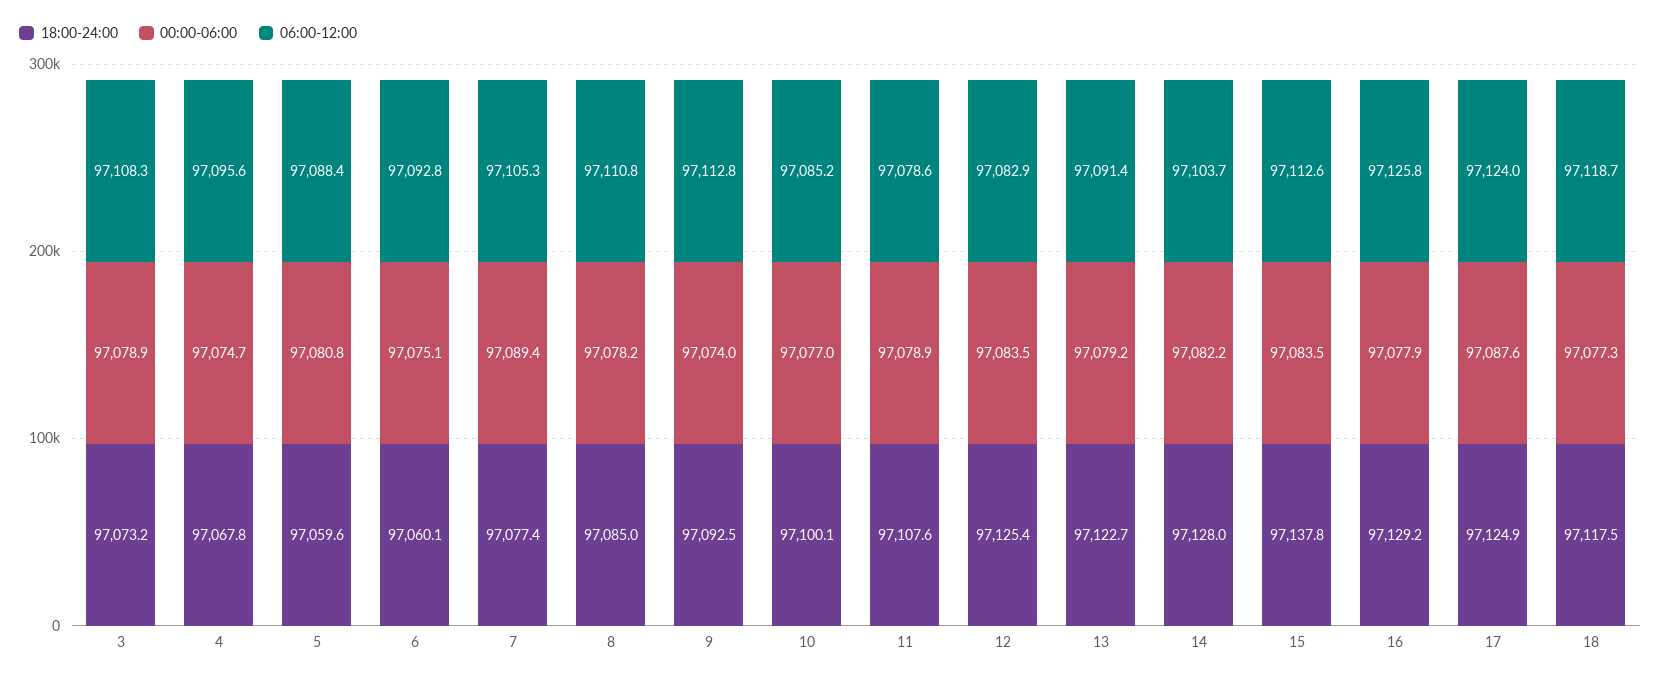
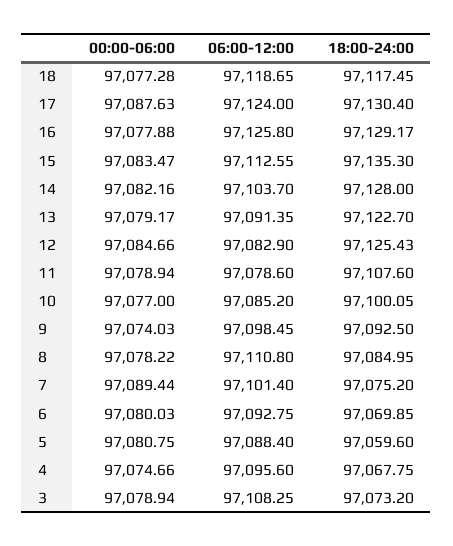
  {
    "18:00-24:00": {
      "3": 97073.2,
      "4": 97067.75,
      "5": 97059.6,
-     "6": 97060.1,
+     "6": 97069.85,
-     "7": 97077.4,
+     "7": 97075.2,
      "8": 97084.95,
      "9": 97092.5,
      "10": 97100.05,
      "11": 97107.6,
      "12": 97125.43,
      "13": 97122.7,
      "14": 97128,
-     "15": 97137.8,
+     "15": 97135.3,
      "16": 97129.17,
-     "17": 97124.9,
+     "17": 97130.4,
      "18": 97117.45
    },
    "00:00-06:00": {
      "3": 97078.94,
      "4": 97074.66,
      "5": 97080.75,
-     "6": 97075.1,
+     "6": 97080.03,
      "7": 97089.44,
      "8": 97078.22,
      "9": 97074.03,
      "10": 97077,
      "11": 97078.94,
-     "12": 97083.5,
+     "12": 97084.66,
      "13": 97079.17,
      "14": 97082.16,
      "15": 97083.47,
      "16": 97077.88,
      "17": 97087.63,
      "18": 97077.28
    },
    "06:00-12:00": {
      "3": 97108.25,
      "4": 97095.6,
      "5": 97088.4,
      "6": 97092.75,
-     "7": 97105.3,
+     "7": 97101.4,
      "8": 97110.8,
-     "9": 97112.8,
+     "9": 97098.45,
      "10": 97085.2,
      "11": 97078.6,
      "12": 97082.9,
      "13": 97091.35,
      "14": 97103.7,
      "15": 97112.55,
      "16": 97125.8,
      "17": 97124,
      "18": 97118.65
    }
  }

